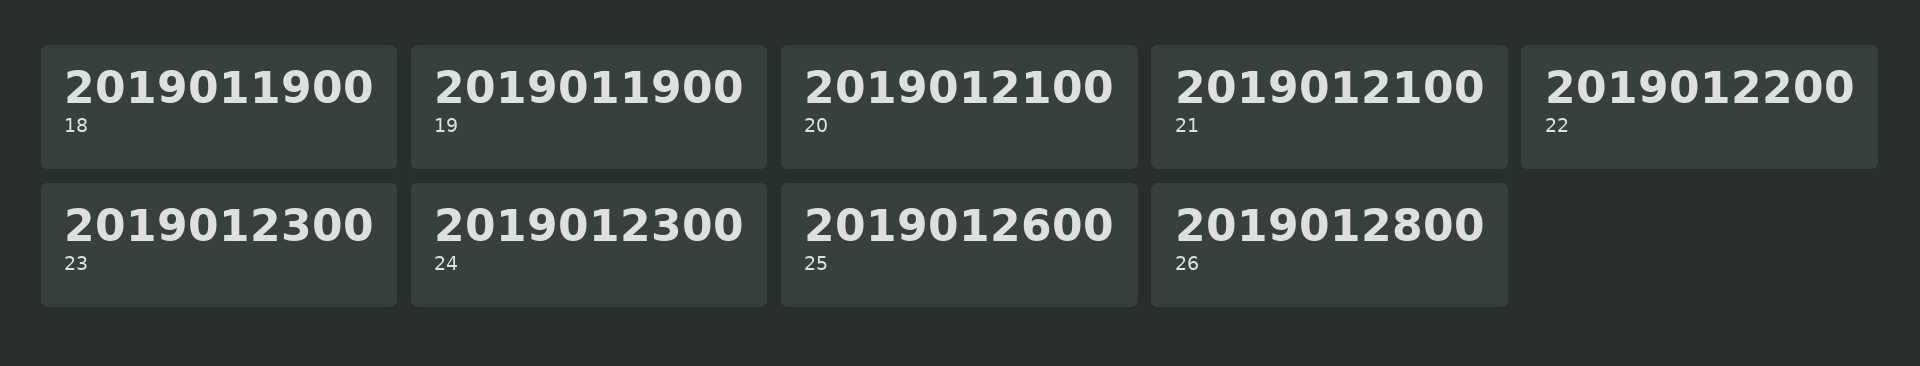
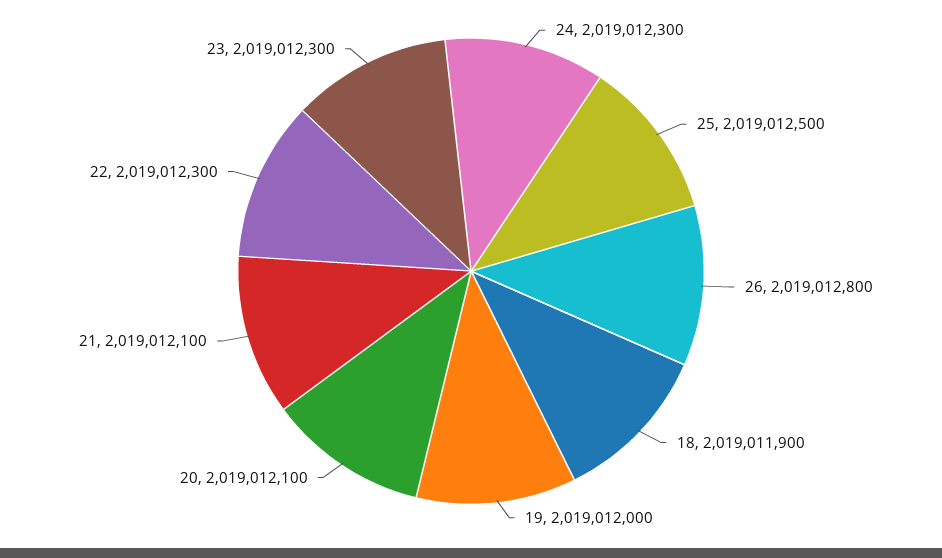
  {
    "18": 2019011900,
-   "19": 2019011900,
+   "19": 2019012000,
    "20": 2019012100,
    "21": 2019012100,
-   "22": 2019012200,
+   "22": 2019012300,
    "23": 2019012300,
    "24": 2019012300,
-   "25": 2019012600,
+   "25": 2019012500,
    "26": 2019012800
  }

